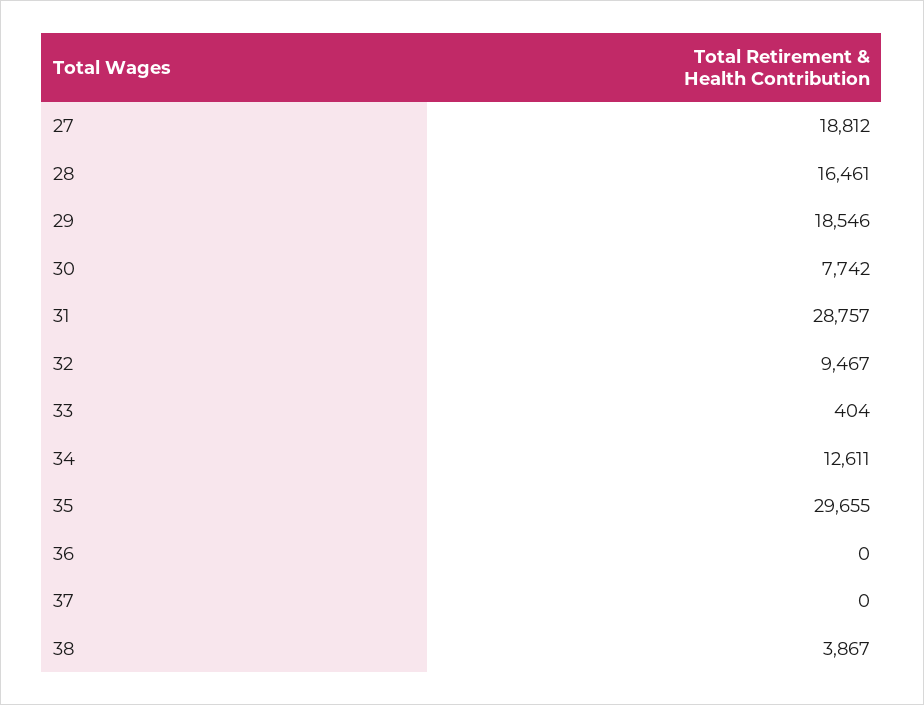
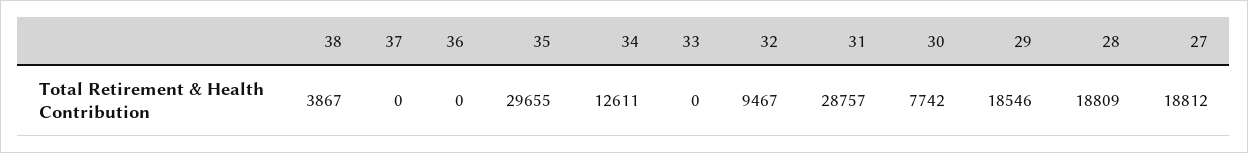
  {
    "27": 18812,
-   "28": 16461,
+   "28": 18809,
    "29": 18546,
    "30": 7742,
    "31": 28757,
    "32": 9467,
-   "33": 404,
+   "33": 0,
    "34": 12611,
    "35": 29655,
    "36": 0,
    "37": 0,
    "38": 3867
  }

